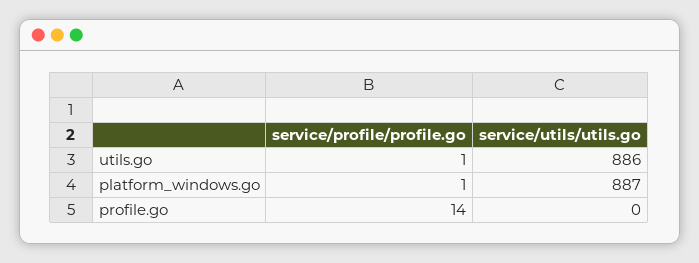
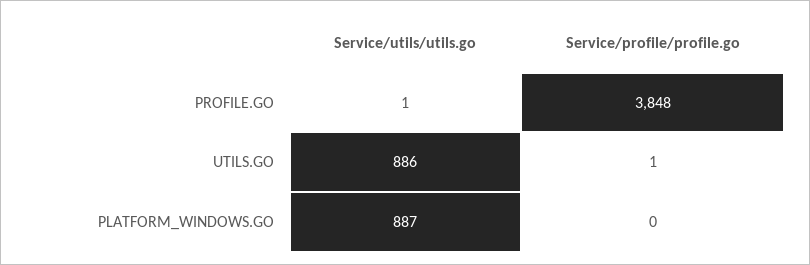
  {
    "service/profile/profile.go": {
      "utils.go": 1,
-     "platform_windows.go": 1,
+     "platform_windows.go": 0,
-     "profile.go": 14
+     "profile.go": 3848
    },
    "service/utils/utils.go": {
      "utils.go": 886,
      "platform_windows.go": 887,
-     "profile.go": 0
+     "profile.go": 1
    }
  }

